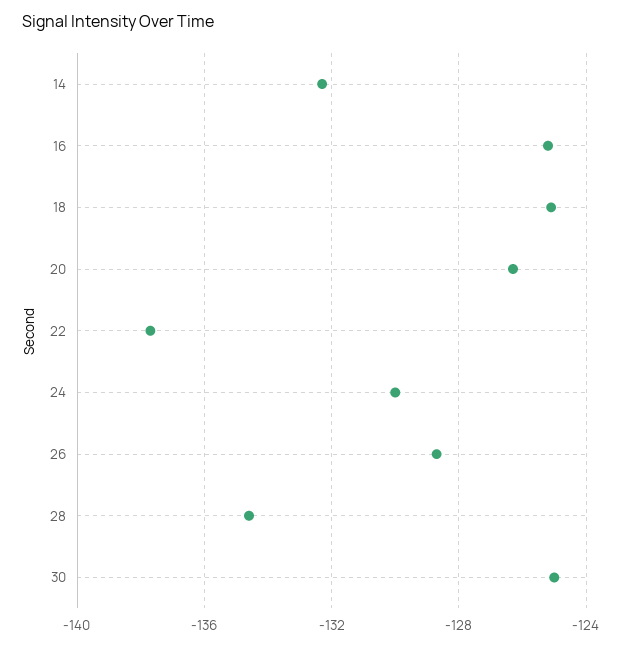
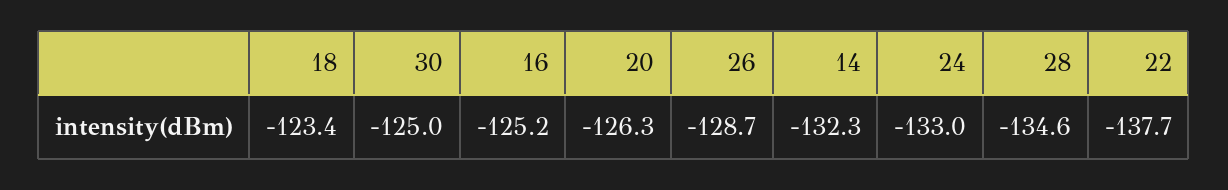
  {
    "14": -132.3,
    "16": -125.2,
-   "18": -125,
+   "18": -123.4,
    "20": -126.3,
    "22": -137.7,
-   "24": -130,
+   "24": -133,
    "26": -128.7,
    "28": -134.6,
    "30": -125
  }

